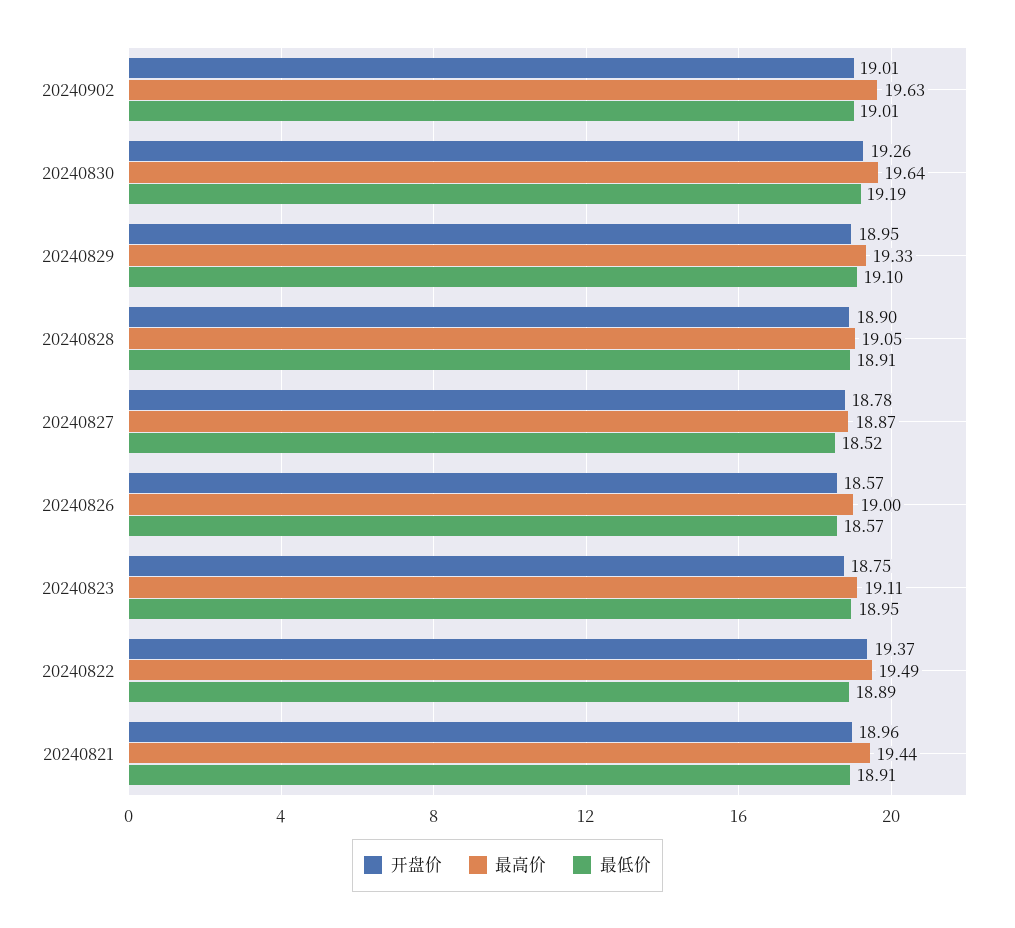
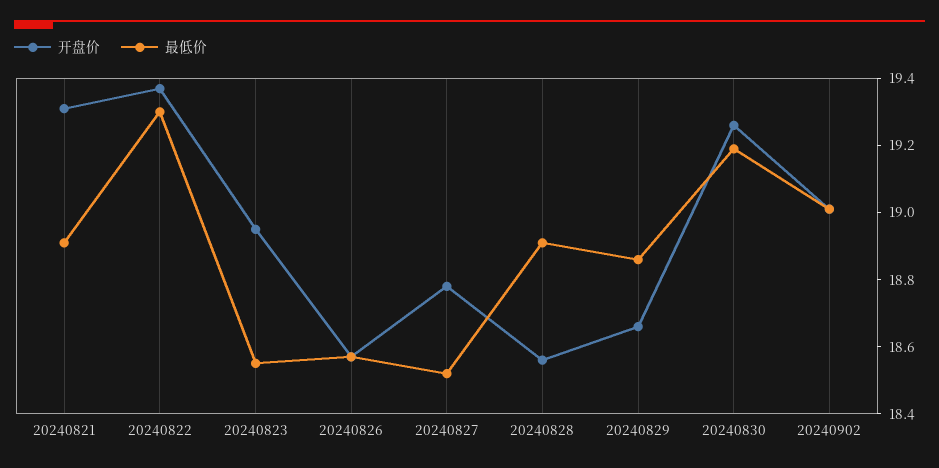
  {
    "开盘价": {
      "20240902": 19.01,
      "20240830": 19.26,
-     "20240829": 18.95,
+     "20240829": 18.65,
-     "20240828": 18.9,
+     "20240828": 18.55,
      "20240827": 18.78,
      "20240826": 18.57,
-     "20240823": 18.75,
+     "20240823": 18.95,
      "20240822": 19.37,
-     "20240821": 18.96
+     "20240821": 19.3
    },
-   "最高价": {
-     "20240902": 19.63,
-     "20240830": 19.64,
-     "20240829": 19.33,
-     "20240828": 19.05,
-     "20240827": 18.87,
-     "20240826": 19,
-     "20240823": 19.11,
-     "20240822": 19.49,
-     "20240821": 19.44
-   },
    "最低价": {
      "20240902": 19.01,
      "20240830": 19.19,
-     "20240829": 19.1,
+     "20240829": 18.85,
      "20240828": 18.91,
      "20240827": 18.52,
      "20240826": 18.57,
-     "20240823": 18.95,
+     "20240823": 18.55,
-     "20240822": 18.89,
+     "20240822": 19.3,
      "20240821": 18.91
    }
  }

